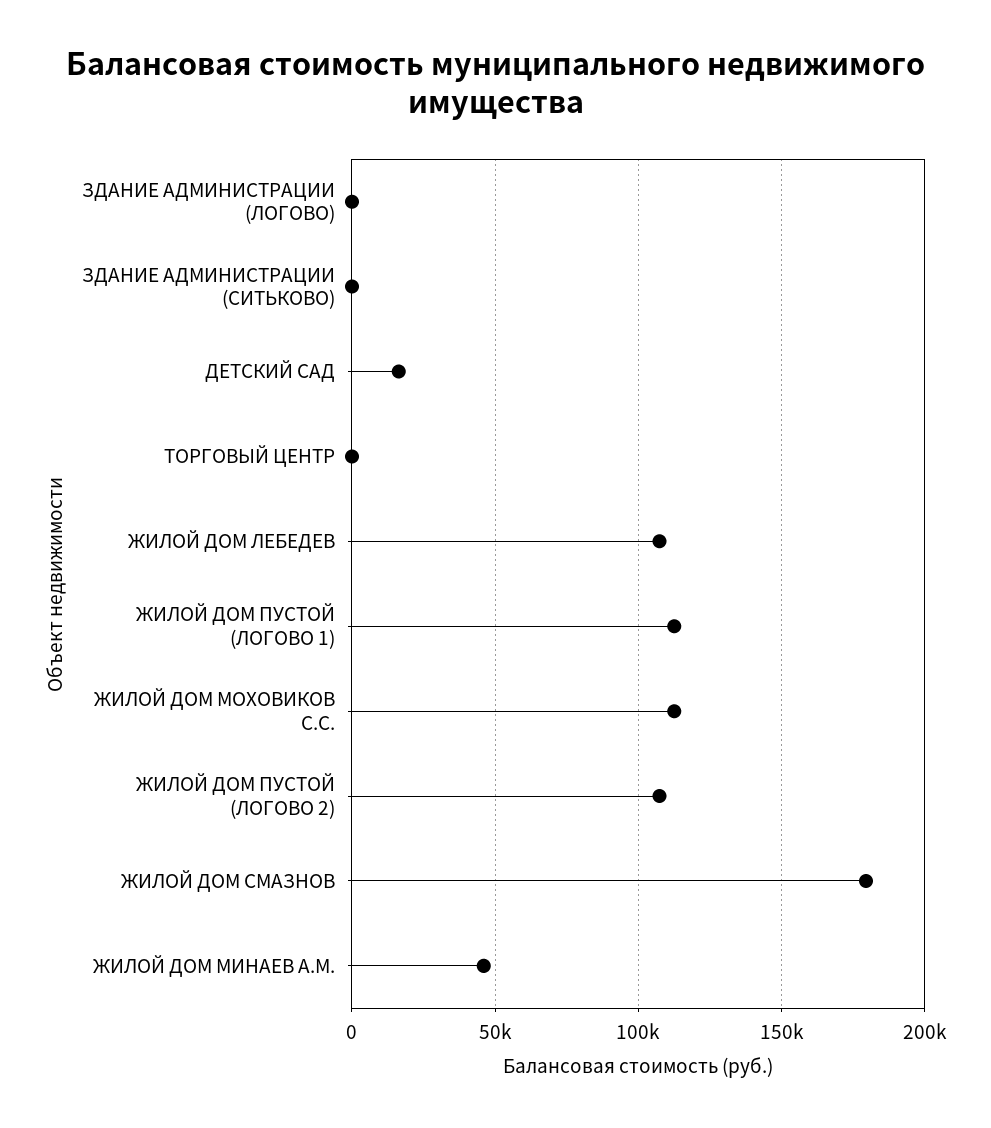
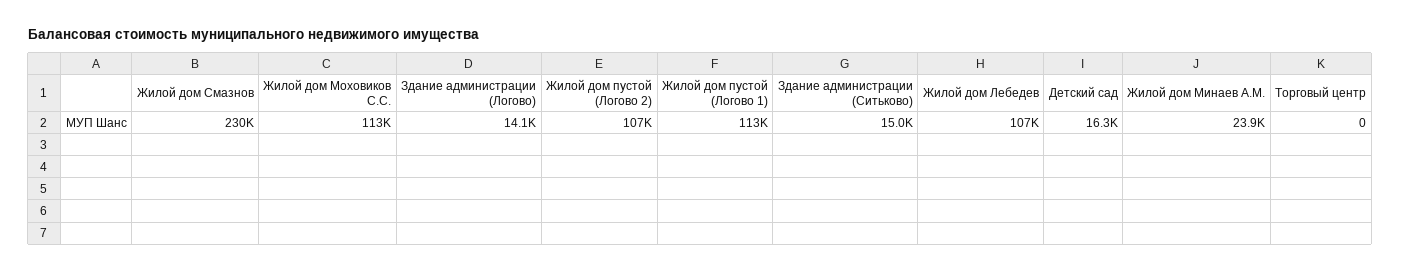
  {
-   "ЗДАНИЕ АДМИНИСТРАЦИИ (ЛОГОВО)": 0,
+   "ЗДАНИЕ АДМИНИСТРАЦИИ (ЛОГОВО)": 14100,
-   "ЗДАНИЕ АДМИНИСТРАЦИИ (СИТЬКОВО)": 0,
+   "ЗДАНИЕ АДМИНИСТРАЦИИ (СИТЬКОВО)": 15000,
    "ДЕТСКИЙ САД": 16300,
    "ТОРГОВЫЙ ЦЕНТР": 0,
    "ЖИЛОЙ ДОМ ЛЕБЕДЕВ": 107000,
    "ЖИЛОЙ ДОМ ПУСТОЙ (ЛОГОВО 1)": 113000,
    "ЖИЛОЙ ДОМ МОХОВИКОВ С.С.": 113000,
    "ЖИЛОЙ ДОМ ПУСТОЙ (ЛОГОВО 2)": 107000,
-   "ЖИЛОЙ ДОМ СМАЗНОВ": 180000,
+   "ЖИЛОЙ ДОМ СМАЗНОВ": 230000,
-   "ЖИЛОЙ ДОМ МИНАЕВ А.М.": 45000
+   "ЖИЛОЙ ДОМ МИНАЕВ А.М.": 23900
  }

